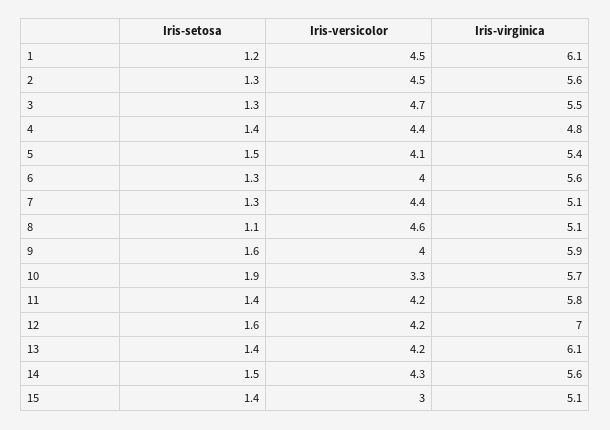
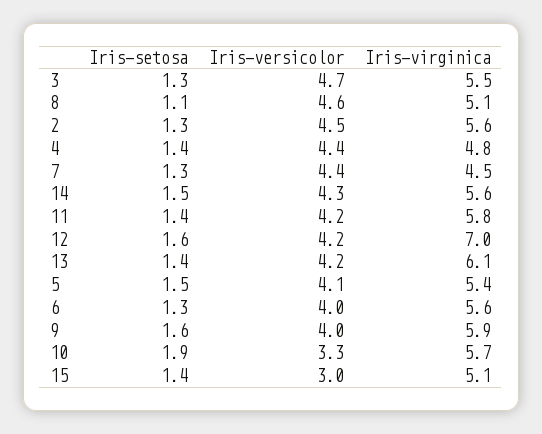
  {
    "Iris-setosa": {
-     "1": 1.2,
      "2": 1.3,
      "3": 1.3,
      "4": 1.4,
      "5": 1.5,
      "6": 1.3,
      "7": 1.3,
      "8": 1.1,
      "9": 1.6,
      "10": 1.9,
      "11": 1.4,
      "12": 1.6,
      "13": 1.4,
      "14": 1.5,
      "15": 1.4
    },
    "Iris-versicolor": {
-     "1": 4.5,
      "2": 4.5,
      "3": 4.7,
      "4": 4.4,
      "5": 4.1,
      "6": 4,
      "7": 4.4,
      "8": 4.6,
      "9": 4,
      "10": 3.3,
      "11": 4.2,
      "12": 4.2,
      "13": 4.2,
      "14": 4.3,
      "15": 3
    },
    "Iris-virginica": {
-     "1": 6.1,
      "2": 5.6,
      "3": 5.5,
      "4": 4.8,
      "5": 5.4,
      "6": 5.6,
-     "7": 5.1,
+     "7": 4.5,
      "8": 5.1,
      "9": 5.9,
      "10": 5.7,
      "11": 5.8,
      "12": 7,
      "13": 6.1,
      "14": 5.6,
      "15": 5.1
    }
  }

